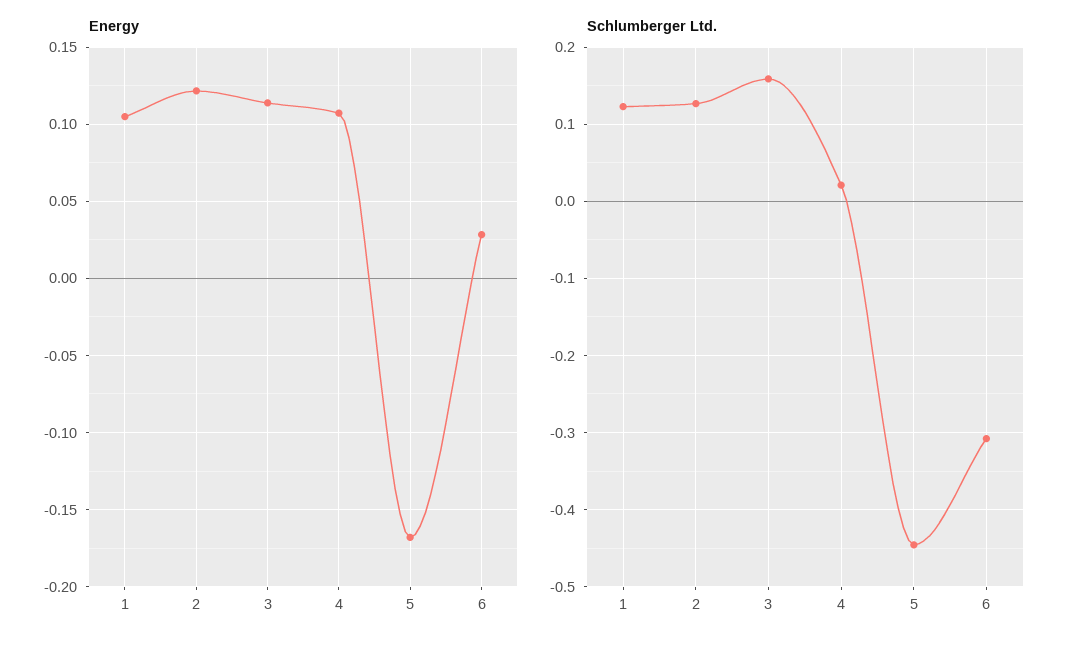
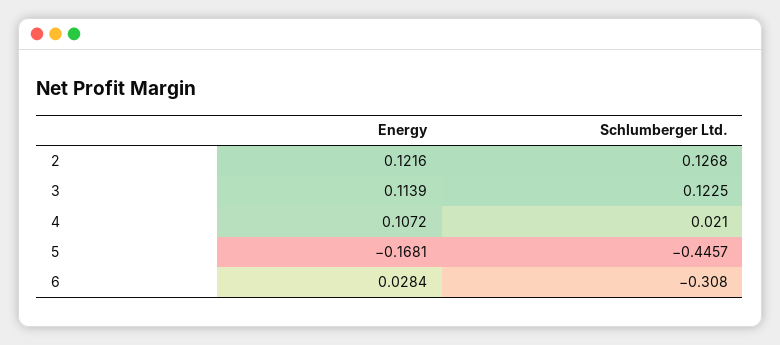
  {
    "Energy": {
-     "1": 0.105,
      "2": 0.1216,
      "3": 0.1139,
      "4": 0.1072,
      "5": -0.1681,
      "6": 0.0284
    },
    "Schlumberger Ltd.": {
-     "1": 0.12,
      "2": 0.1268,
-     "3": 0.16,
+     "3": 0.1225,
      "4": 0.021,
      "5": -0.4457,
      "6": -0.308
    }
  }

